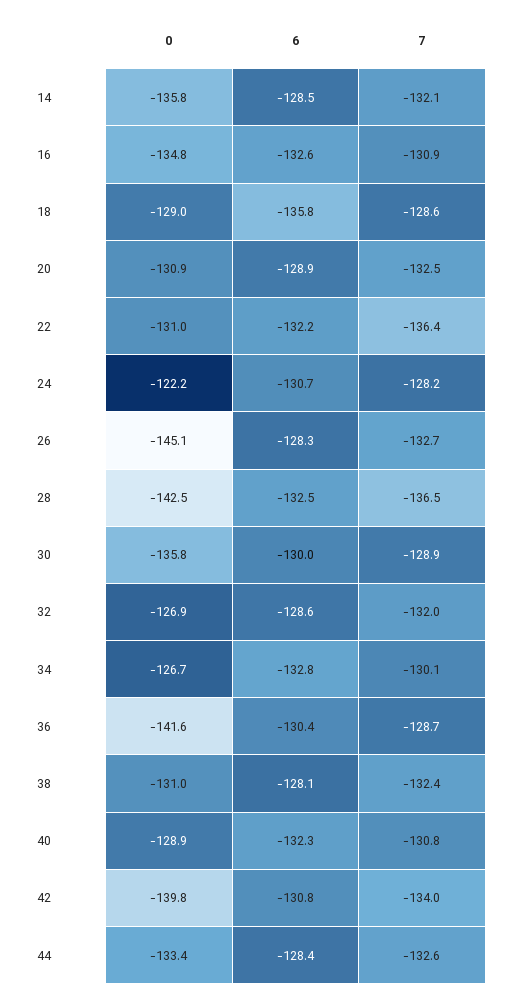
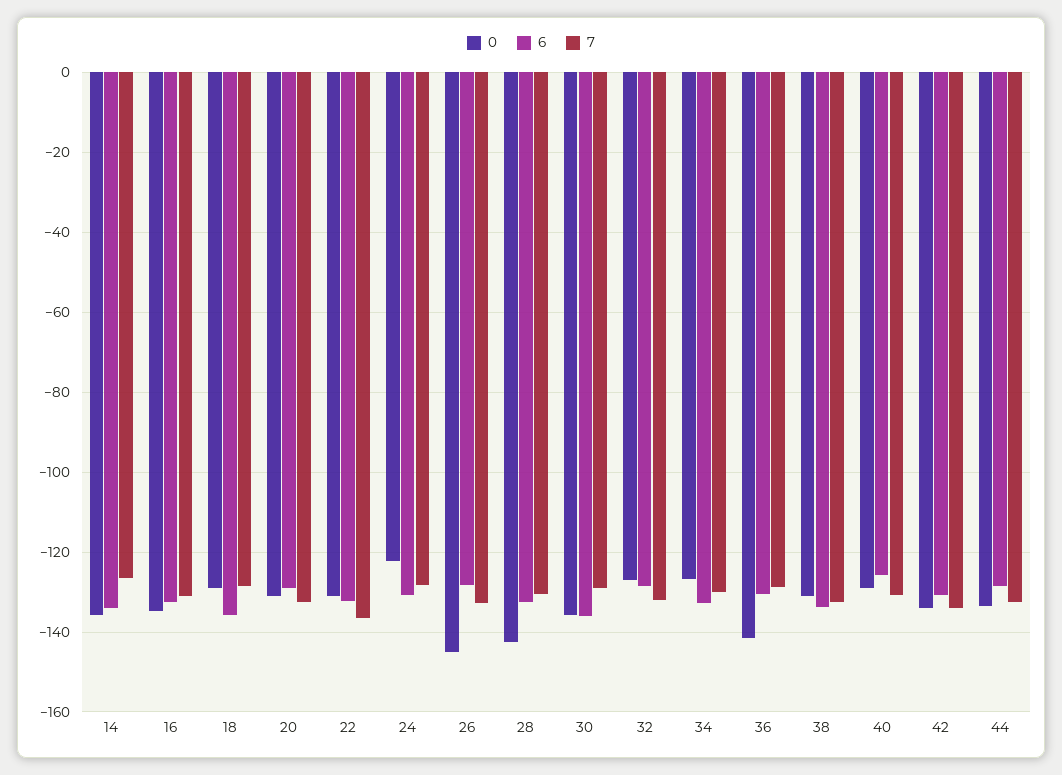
  {
    "0": {
      "14": -135.8,
      "16": -134.8,
      "18": -129,
      "20": -130.9,
      "22": -131,
      "24": -122.2,
      "26": -145.1,
      "28": -142.5,
      "30": -135.8,
      "32": -126.9,
      "34": -126.7,
      "36": -141.6,
      "38": -131,
      "40": -128.9,
-     "42": -139.8,
+     "42": -134,
      "44": -133.4
    },
    "6": {
-     "14": -128.5,
+     "14": -134,
      "16": -132.6,
      "18": -135.8,
      "20": -128.9,
      "22": -132.2,
      "24": -130.7,
      "26": -128.3,
      "28": -132.5,
-     "30": -130,
+     "30": -136,
      "32": -128.6,
      "34": -132.8,
      "36": -130.4,
-     "38": -128.1,
+     "38": -134,
-     "40": -132.3,
+     "40": -126,
      "42": -130.8,
      "44": -128.4
    },
    "7": {
-     "14": -132.1,
+     "14": -126,
      "16": -130.9,
      "18": -128.6,
      "20": -132.5,
      "22": -136.4,
      "24": -128.2,
      "26": -132.7,
-     "28": -136.5,
+     "28": -130,
      "30": -128.9,
      "32": -132,
      "34": -130.1,
      "36": -128.7,
      "38": -132.4,
      "40": -130.8,
      "42": -134,
      "44": -132.6
    }
  }

